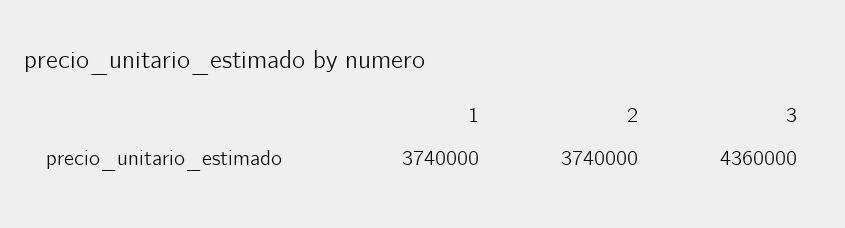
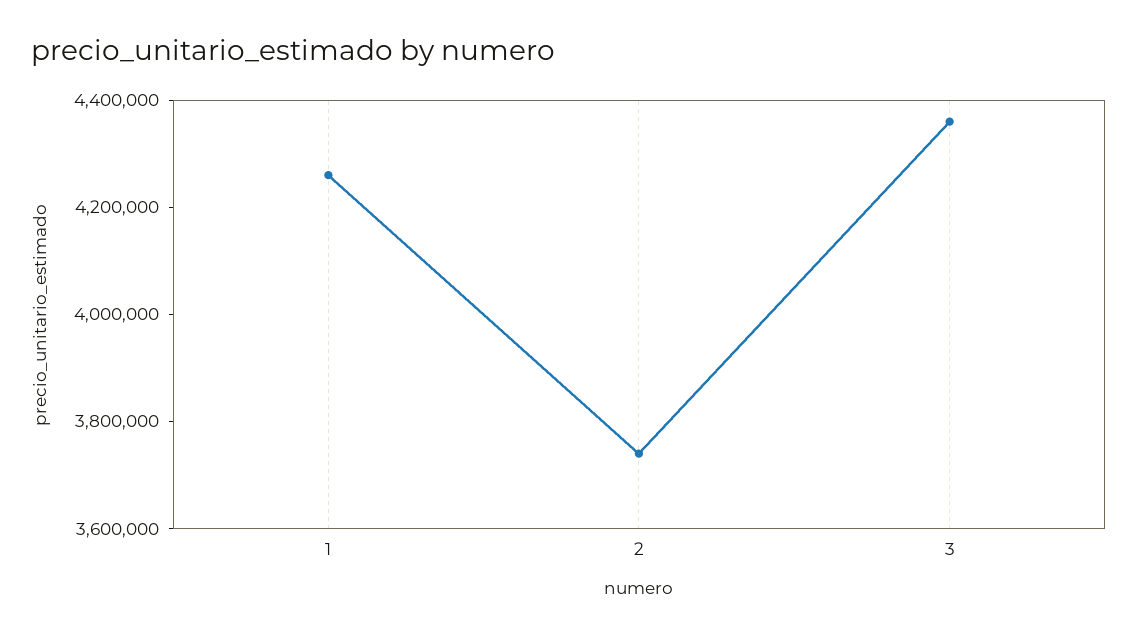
  {
-   "1": 3740000,
+   "1": 4250000,
    "2": 3740000,
    "3": 4360000
  }

